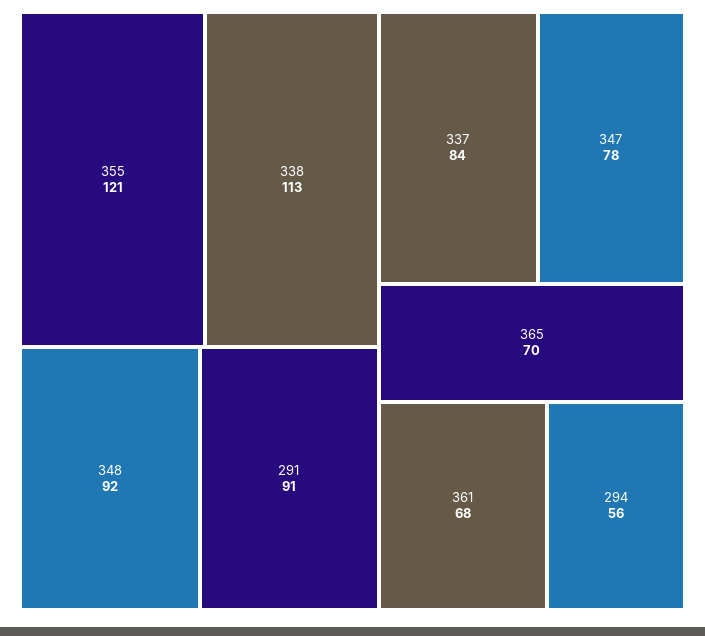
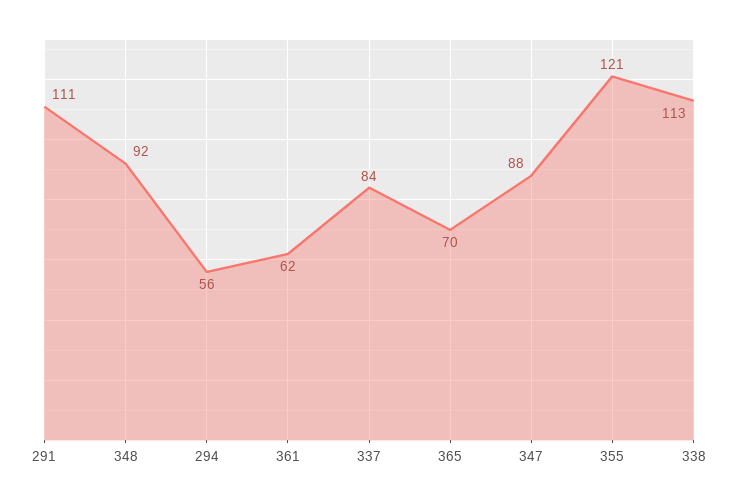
  {
    "355": 121,
    "338": 113,
    "348": 92,
-   "291": 91,
+   "291": 111,
    "337": 84,
-   "347": 78,
+   "347": 88,
    "365": 70,
-   "361": 68,
+   "361": 62,
    "294": 56
  }

